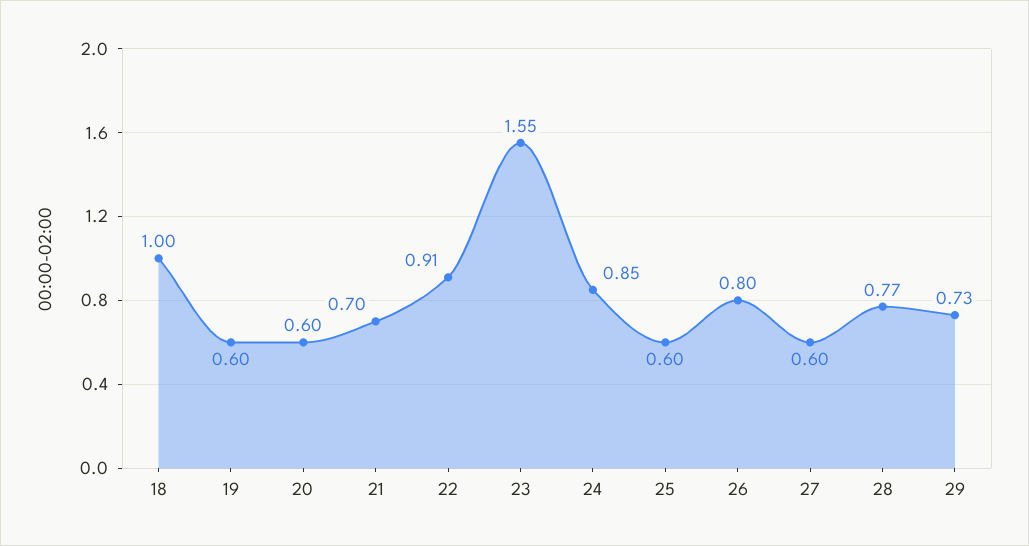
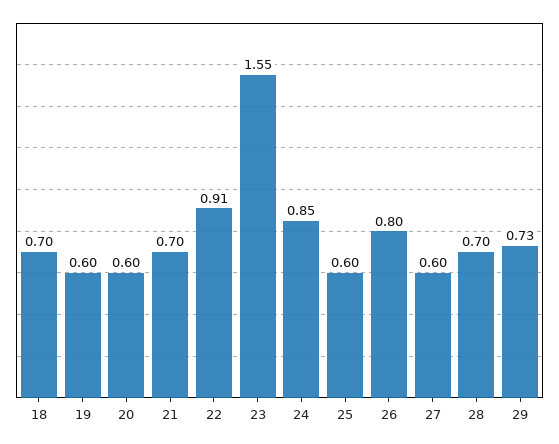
  {
-   "18": 1,
+   "18": 0.7,
    "19": 0.6,
    "20": 0.6,
    "21": 0.7,
    "22": 0.91,
    "23": 1.55,
    "24": 0.85,
    "25": 0.6,
    "26": 0.8,
    "27": 0.6,
-   "28": 0.77,
+   "28": 0.7,
    "29": 0.73
  }

